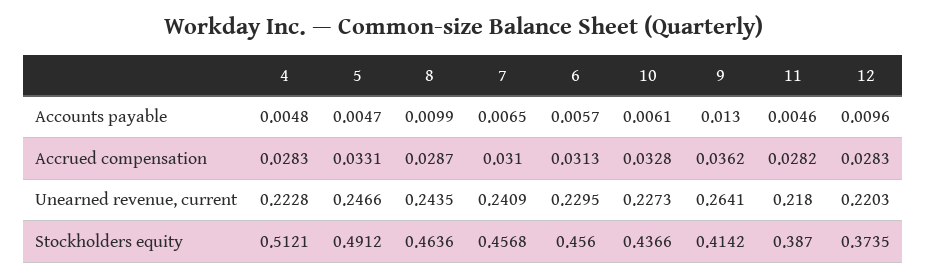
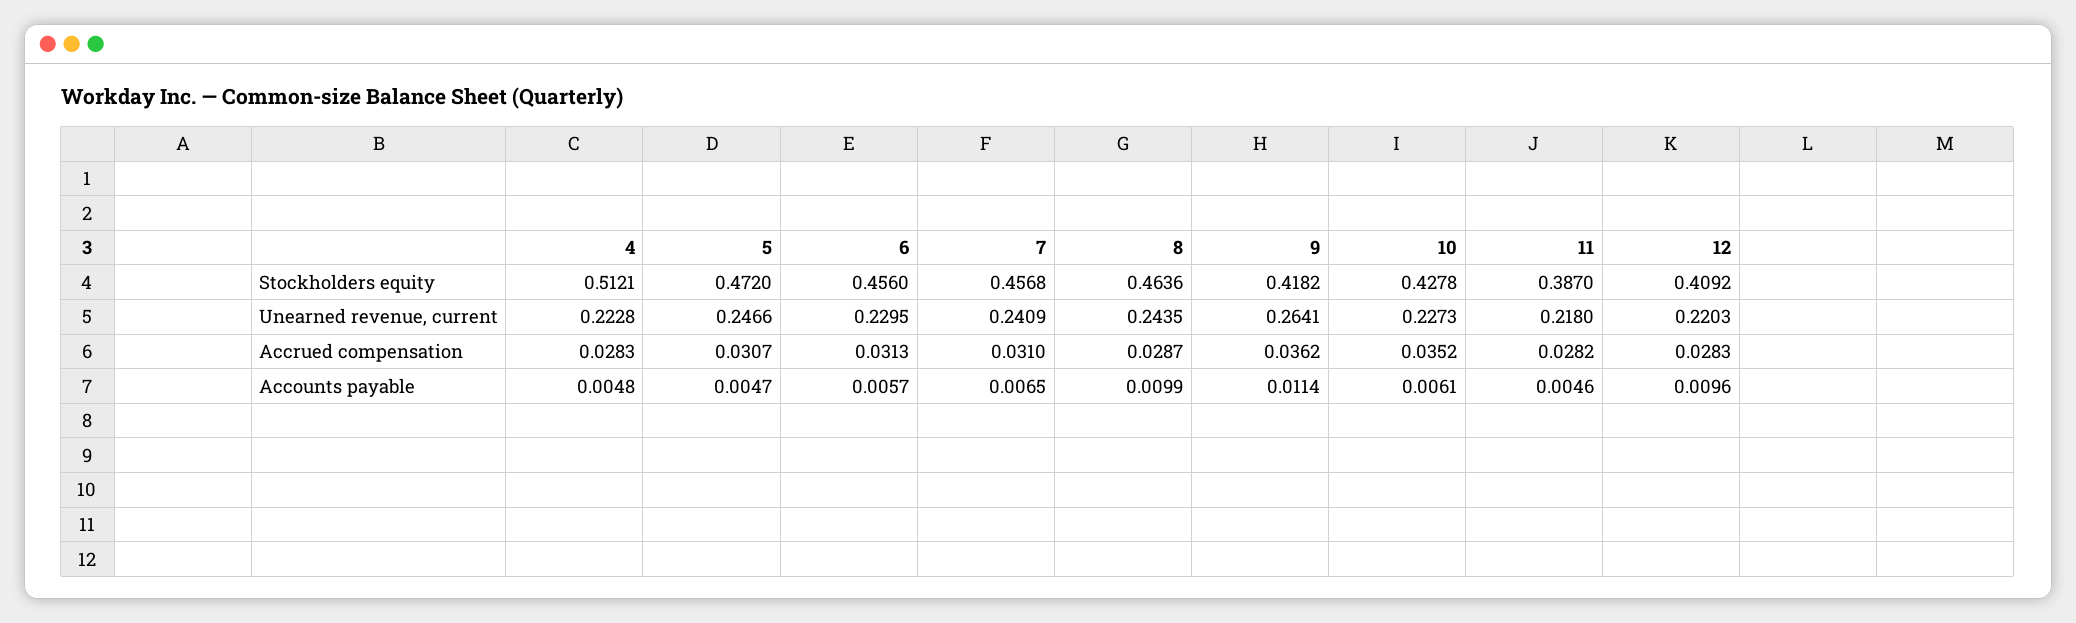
  {
    "4": {
      "Accounts payable": 0.0048,
      "Accrued compensation": 0.0283,
      "Unearned revenue, current": 0.2228,
      "Stockholders equity": 0.5121
    },
    "5": {
      "Accounts payable": 0.0047,
-     "Accrued compensation": 0.0331,
+     "Accrued compensation": 0.0307,
      "Unearned revenue, current": 0.2466,
-     "Stockholders equity": 0.4912
+     "Stockholders equity": 0.472
    },
    "8": {
      "Accounts payable": 0.0099,
      "Accrued compensation": 0.0287,
      "Unearned revenue, current": 0.2435,
      "Stockholders equity": 0.4636
    },
    "7": {
      "Accounts payable": 0.0065,
      "Accrued compensation": 0.031,
      "Unearned revenue, current": 0.2409,
      "Stockholders equity": 0.4568
    },
    "6": {
      "Accounts payable": 0.0057,
      "Accrued compensation": 0.0313,
      "Unearned revenue, current": 0.2295,
      "Stockholders equity": 0.456
    },
    "10": {
      "Accounts payable": 0.0061,
-     "Accrued compensation": 0.0328,
+     "Accrued compensation": 0.0352,
      "Unearned revenue, current": 0.2273,
-     "Stockholders equity": 0.4366
+     "Stockholders equity": 0.4278
    },
    "9": {
-     "Accounts payable": 0.013,
+     "Accounts payable": 0.0114,
      "Accrued compensation": 0.0362,
      "Unearned revenue, current": 0.2641,
-     "Stockholders equity": 0.4142
+     "Stockholders equity": 0.4182
    },
    "11": {
      "Accounts payable": 0.0046,
      "Accrued compensation": 0.0282,
      "Unearned revenue, current": 0.218,
      "Stockholders equity": 0.387
    },
    "12": {
      "Accounts payable": 0.0096,
      "Accrued compensation": 0.0283,
      "Unearned revenue, current": 0.2203,
-     "Stockholders equity": 0.3735
+     "Stockholders equity": 0.4092
    }
  }

